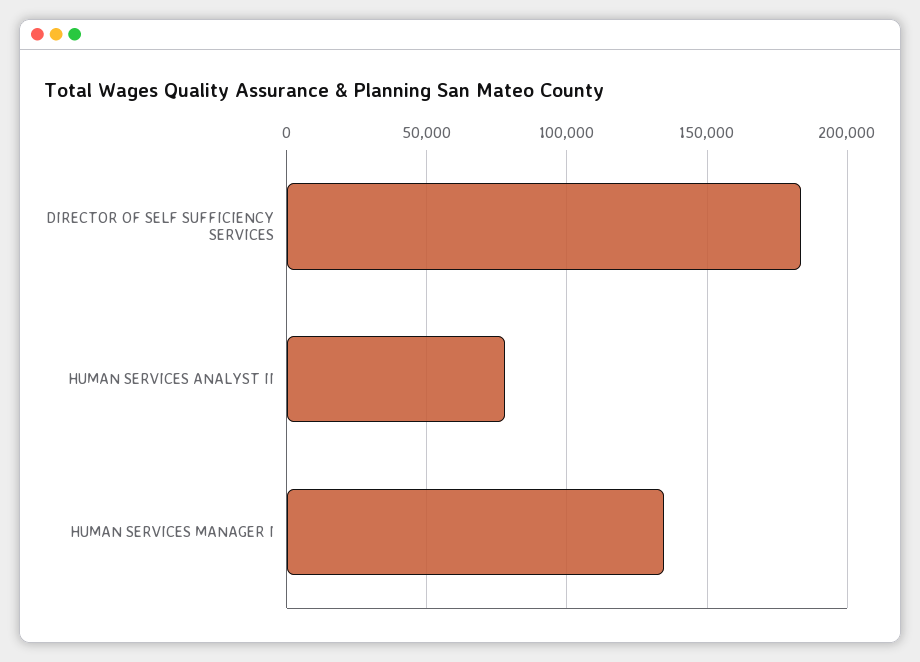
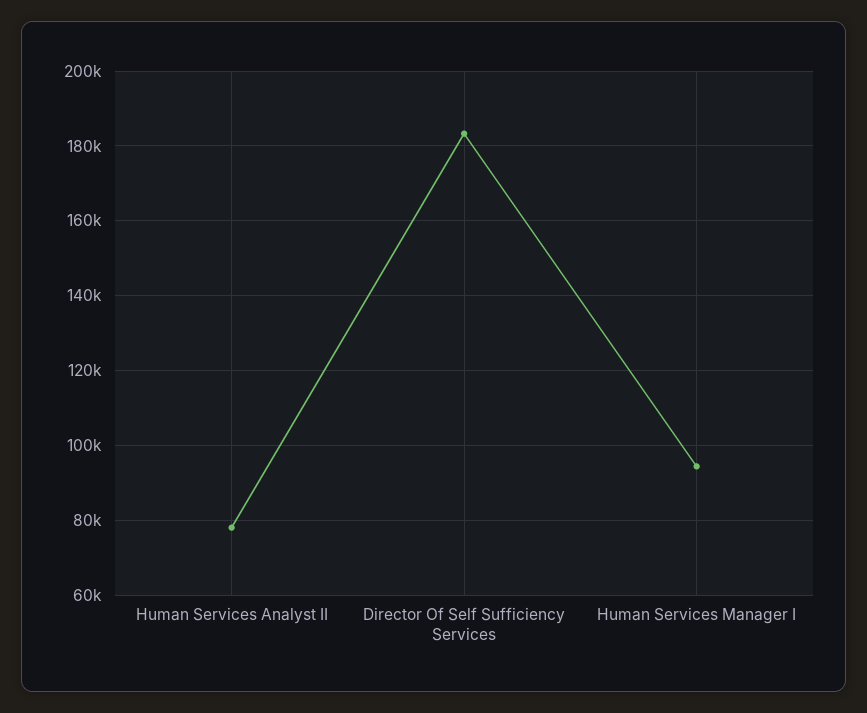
  {
    "DIRECTOR OF SELF SUFFICIENCY SERVICES": 184000,
    "HUMAN SERVICES ANALYST II": 78000,
-   "HUMAN SERVICES MANAGER I": 135000
+   "HUMAN SERVICES MANAGER I": 94000
  }

